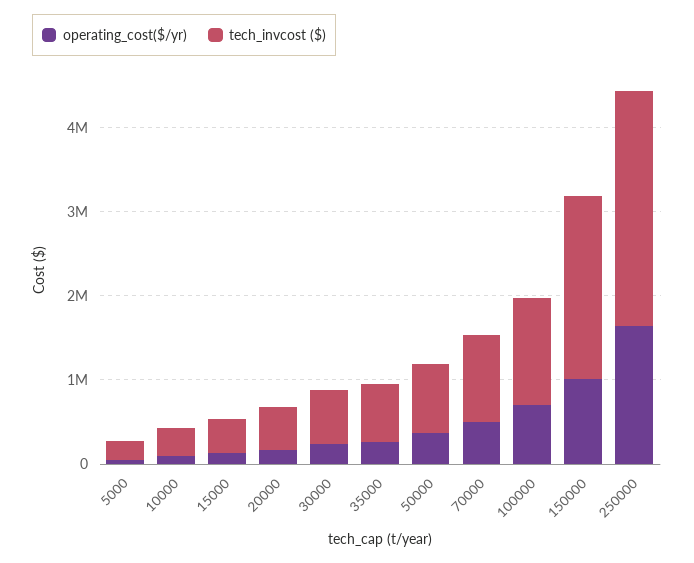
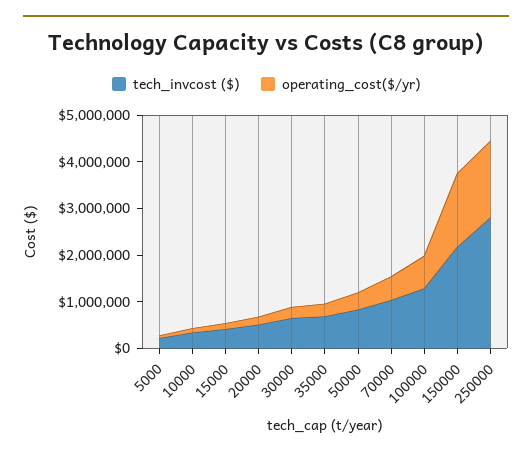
  {
    "operating_cost($/yr)": {
      "5000": 0,
      "10000": 0,
      "15000": 200000,
      "20000": 200000,
      "30000": 200000,
      "35000": 200000,
      "50000": 400000,
      "70000": 600000,
      "100000": 600000,
-     "150000": 1000000,
+     "150000": 1600000,
      "250000": 1600000
    },
    "tech_invcost ($)": {
      "5000": 200000,
      "10000": 400000,
      "15000": 400000,
      "20000": 600000,
      "30000": 600000,
      "35000": 600000,
      "50000": 800000,
      "70000": 1000000,
      "100000": 1200000,
      "150000": 2200000,
      "250000": 2800000
    }
  }

